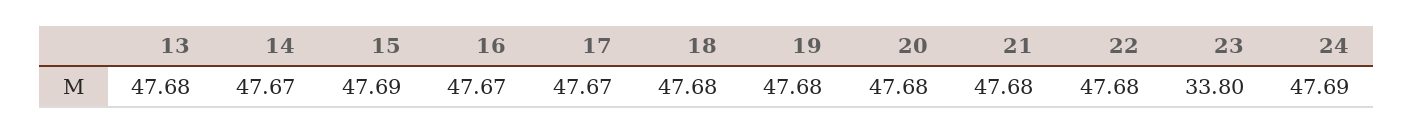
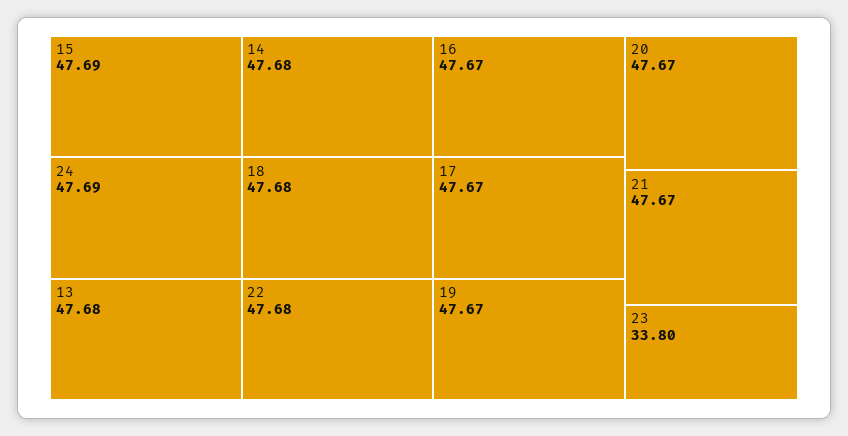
  {
    "13": 47.68,
-   "14": 47.67,
+   "14": 47.68,
    "15": 47.69,
    "16": 47.67,
    "17": 47.67,
    "18": 47.68,
-   "19": 47.68,
+   "19": 47.67,
-   "20": 47.68,
+   "20": 47.67,
-   "21": 47.68,
+   "21": 47.67,
    "22": 47.68,
    "23": 33.8,
    "24": 47.69
  }

